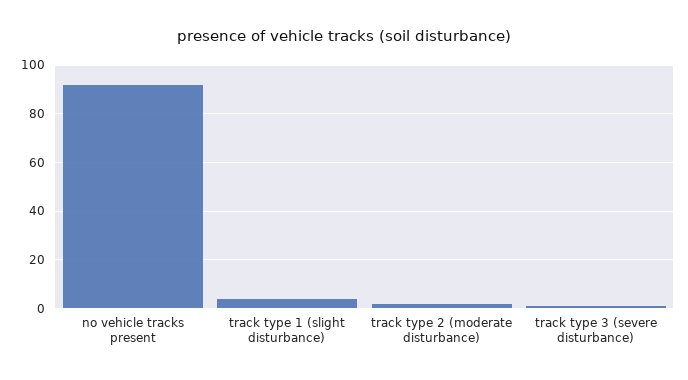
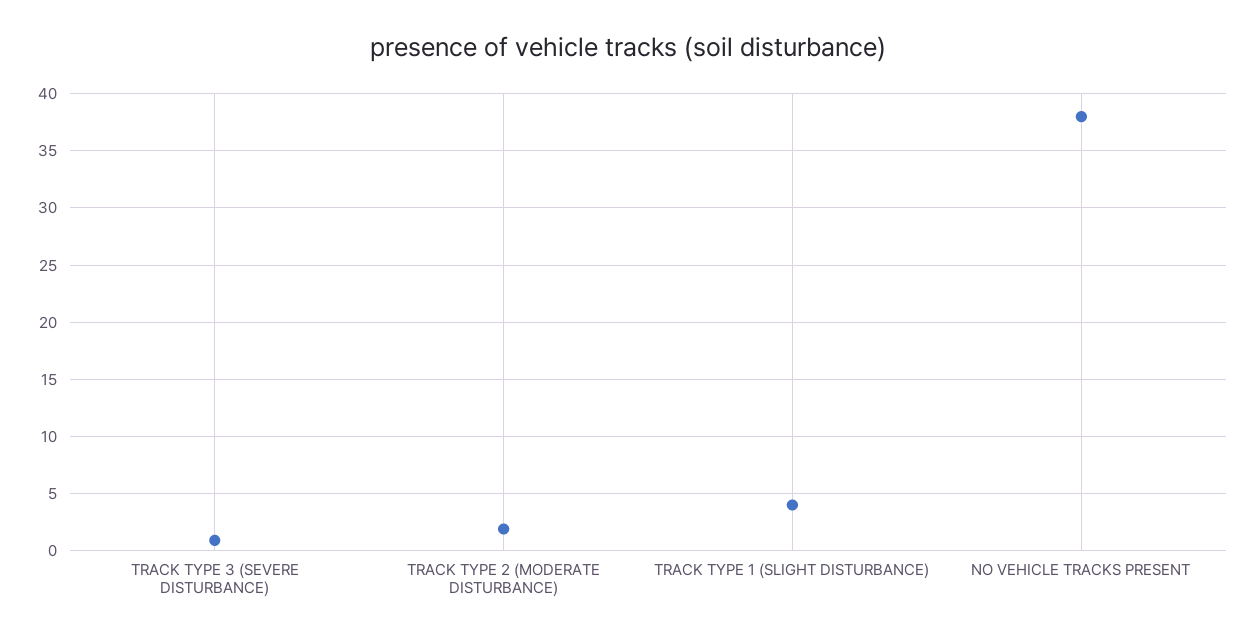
  {
-   "no vehicle tracks present": 92.5,
+   "no vehicle tracks present": 38,
    "track type 1 (slight disturbance)": 4,
    "track type 2 (moderate disturbance)": 2,
    "track type 3 (severe disturbance)": 1
  }

